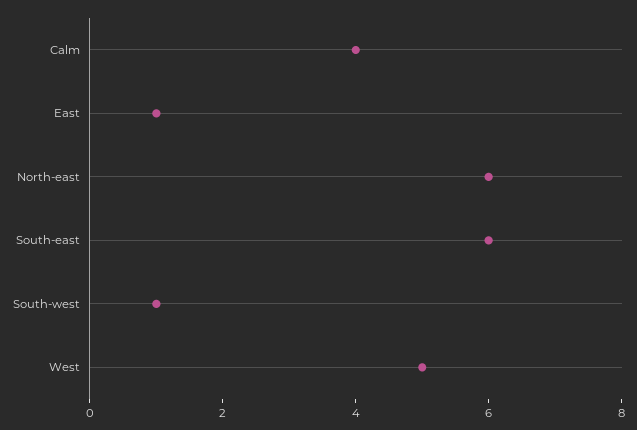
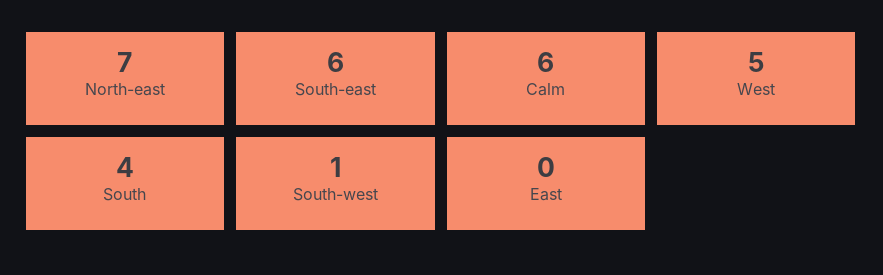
  {
-   "Calm": 4,
+   "Calm": 6,
-   "East": 1,
+   "East": 0,
-   "North-east": 6,
+   "North-east": 7,
    "South-east": 6,
    "South-west": 1,
-   "West": 5
+   "West": 5,
+   "South": 4
  }

